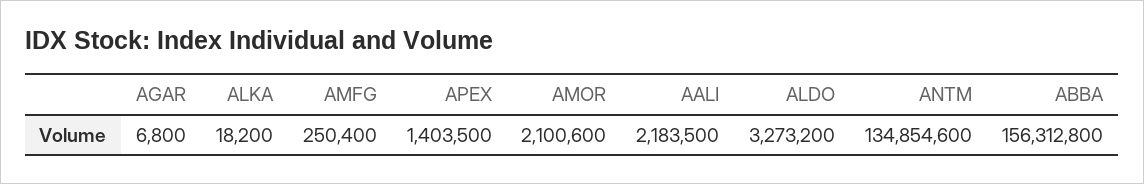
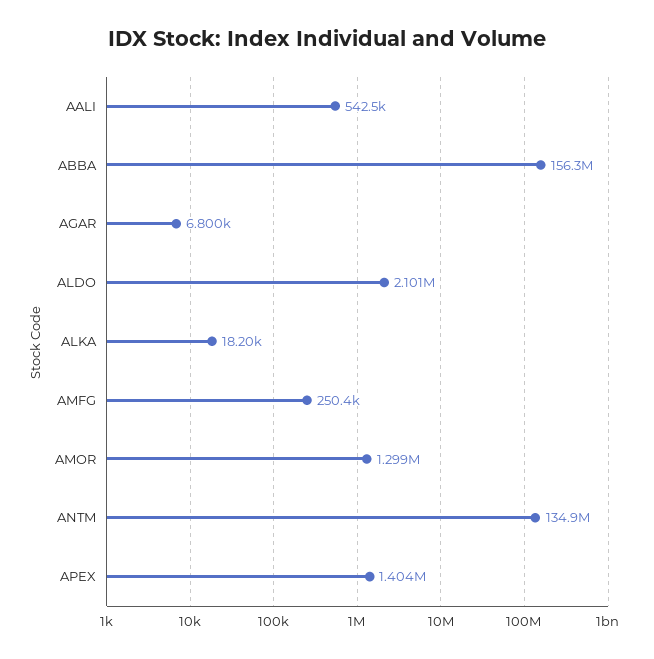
  {
    "AGAR": 6800,
    "ALKA": 18200,
    "AMFG": 250400,
    "APEX": 1403500,
-   "AMOR": 2100600,
+   "AMOR": 1299000,
-   "AALI": 2183500,
+   "AALI": 542500,
-   "ALDO": 3273200,
+   "ALDO": 2101000,
    "ANTM": 134854600,
    "ABBA": 156312800
  }

